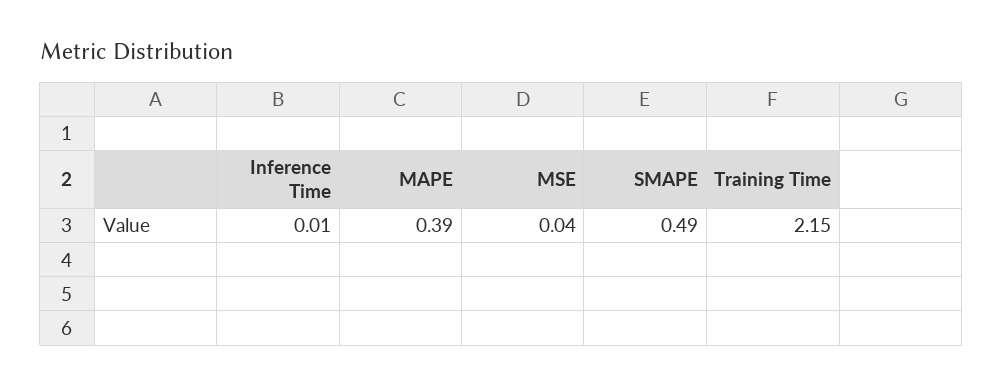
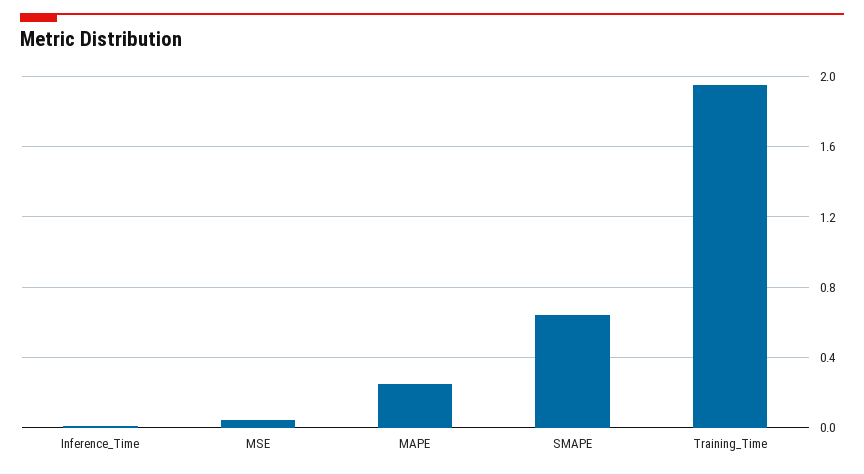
  {
    "Inference Time": 0.01,
-   "MAPE": 0.39,
+   "MAPE": 0.25,
    "MSE": 0.04,
-   "SMAPE": 0.49,
+   "SMAPE": 0.65,
-   "Training Time": 2.15
+   "Training Time": 1.95
  }

